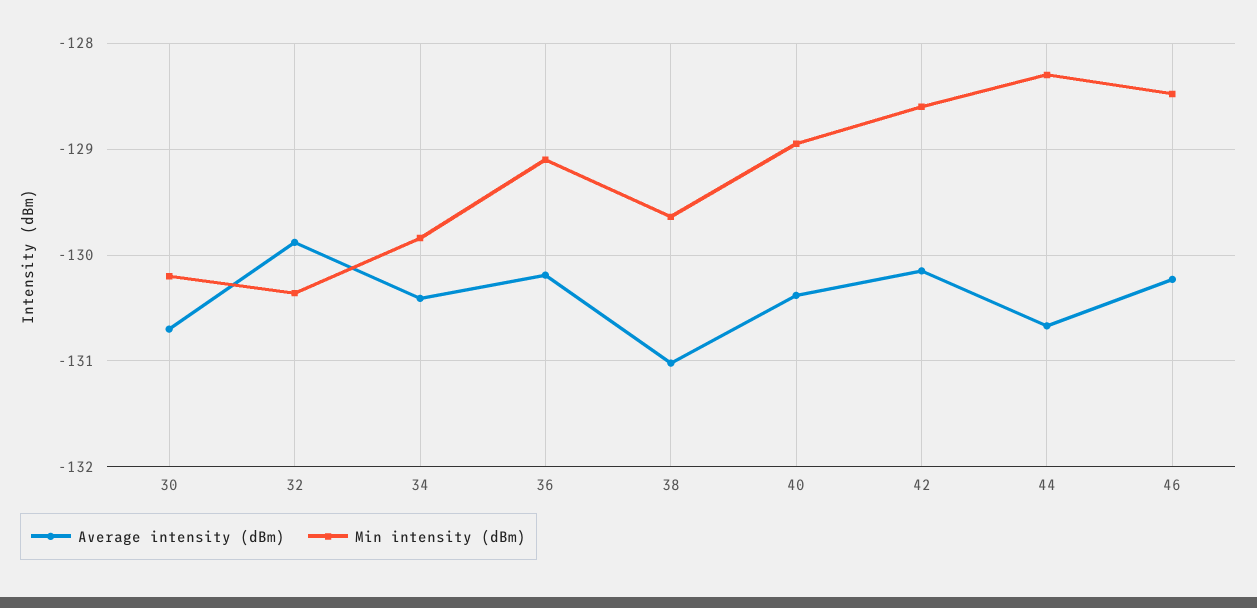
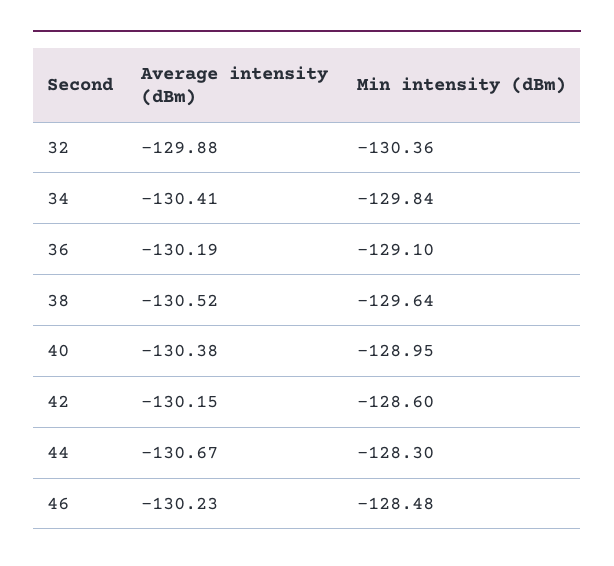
  {
    "Average intensity (dBm)": {
-     "30": -130.7,
      "32": -129.88,
      "34": -130.41,
      "36": -130.19,
-     "38": -131,
+     "38": -130.52,
      "40": -130.38,
      "42": -130.15,
      "44": -130.67,
      "46": -130.23
    },
    "Min intensity (dBm)": {
-     "30": -130.2,
      "32": -130.36,
      "34": -129.84,
      "36": -129.1,
      "38": -129.64,
      "40": -128.95,
      "42": -128.6,
      "44": -128.3,
      "46": -128.48
    }
  }

